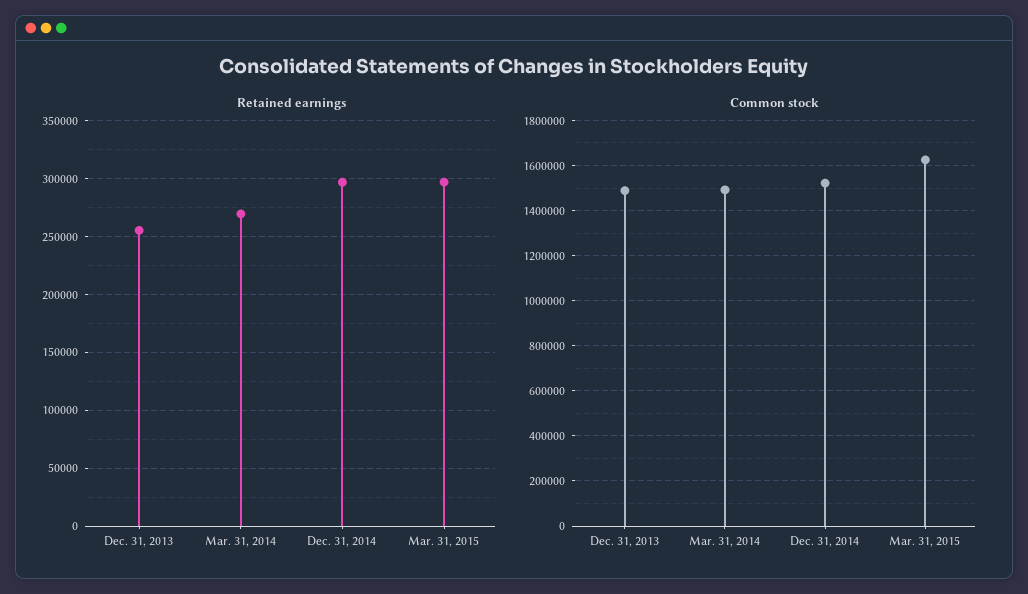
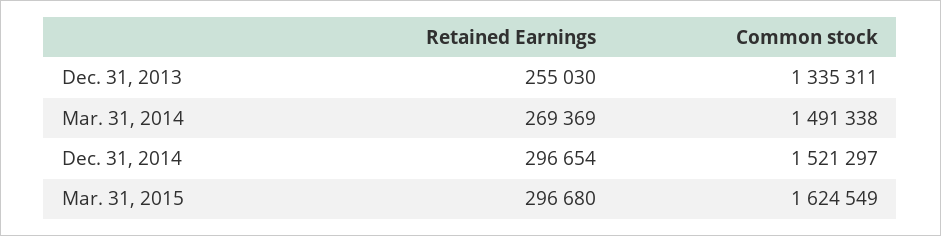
  {
    "Retained earnings": {
      "Dec. 31, 2013": 255030,
      "Mar. 31, 2014": 269369,
      "Dec. 31, 2014": 296654,
      "Mar. 31, 2015": 296680
    },
    "Common stock": {
-     "Dec. 31, 2013": 1500000,
+     "Dec. 31, 2013": 1335311,
      "Mar. 31, 2014": 1491338,
      "Dec. 31, 2014": 1521297,
      "Mar. 31, 2015": 1624549
    }
  }

